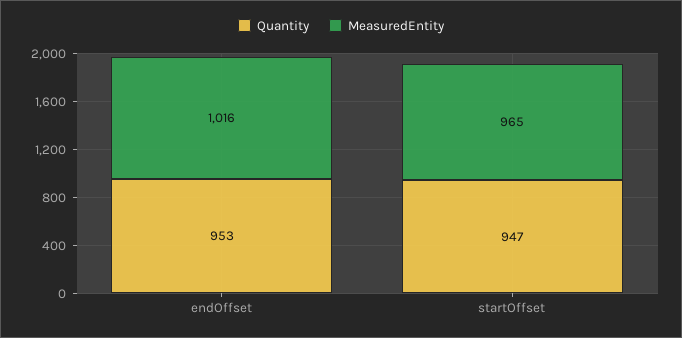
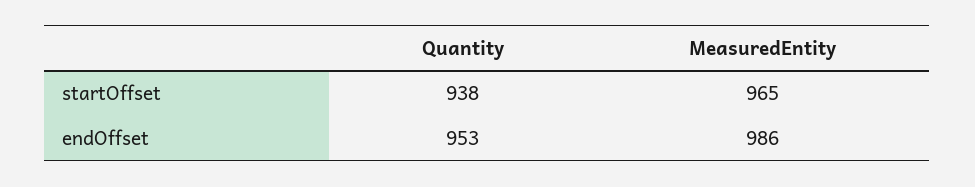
  {
    "Quantity": {
      "endOffset": 953,
-     "startOffset": 947
+     "startOffset": 938
    },
    "MeasuredEntity": {
-     "endOffset": 1016,
+     "endOffset": 986,
      "startOffset": 965
    }
  }

